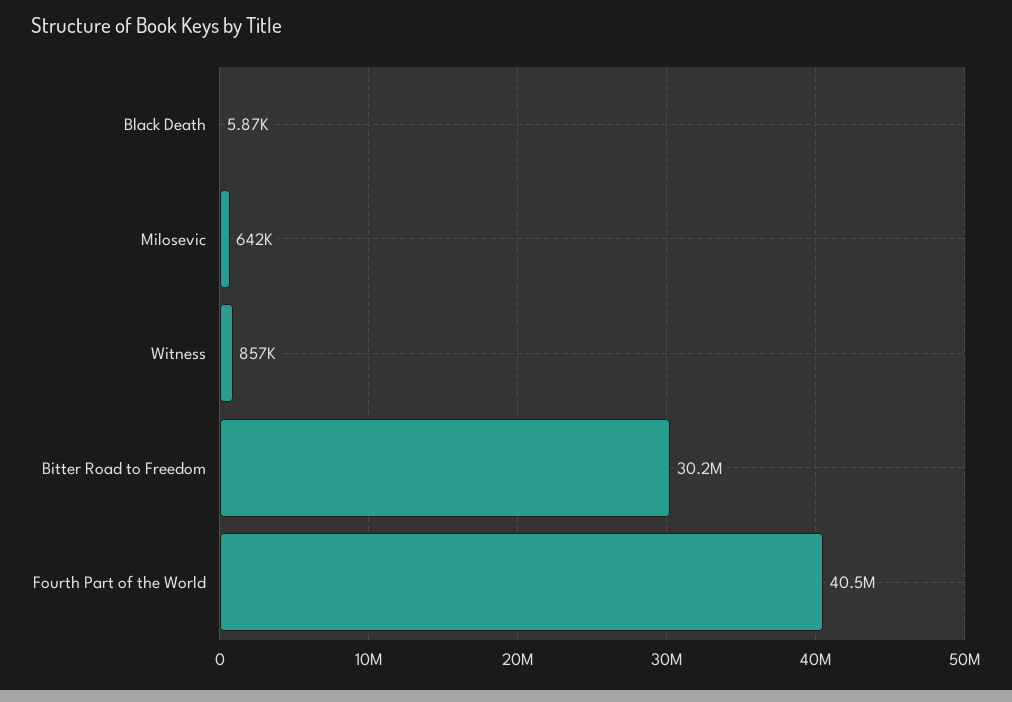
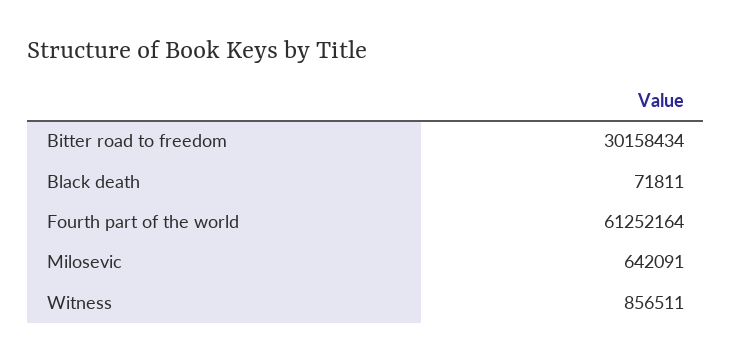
  {
-   "Black Death": 5870,
+   "Black Death": 71811,
    "Milosevic": 642091,
    "Witness": 856511,
    "Bitter Road to Freedom": 30158434,
-   "Fourth Part of the World": 40500000
+   "Fourth Part of the World": 61252164
  }

